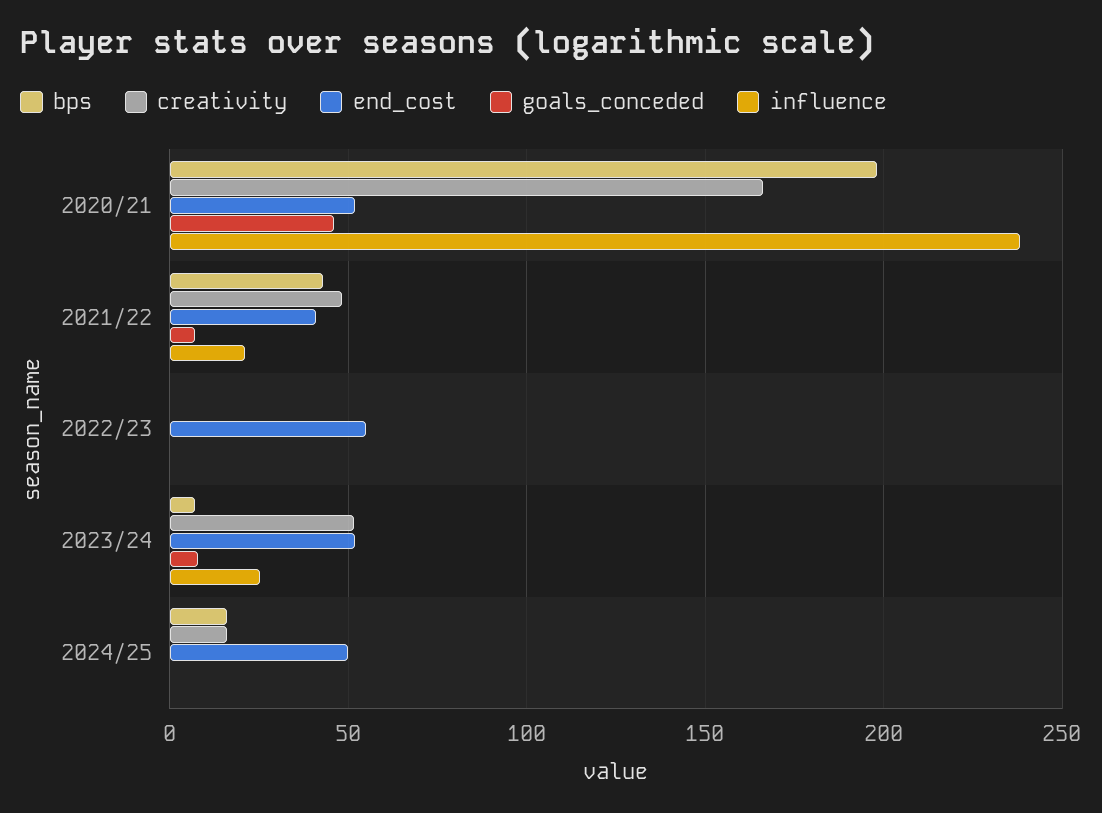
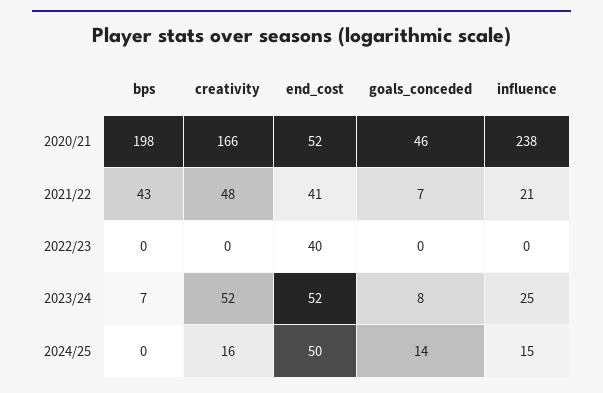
  {
    "bps": {
      "2020/21": 198,
      "2021/22": 43,
      "2022/23": 0,
      "2023/24": 7,
-     "2024/25": 15
+     "2024/25": 0
    },
    "creativity": {
      "2020/21": 166,
      "2021/22": 48,
      "2022/23": 0,
      "2023/24": 52,
      "2024/25": 16
    },
    "end_cost": {
      "2020/21": 52,
      "2021/22": 41,
-     "2022/23": 55,
+     "2022/23": 40,
      "2023/24": 52,
      "2024/25": 50
    },
    "goals_conceded": {
      "2020/21": 46,
      "2021/22": 7,
      "2022/23": 0,
      "2023/24": 8,
-     "2024/25": 0
+     "2024/25": 14
    },
    "influence": {
      "2020/21": 238,
      "2021/22": 21,
      "2022/23": 0,
      "2023/24": 25,
-     "2024/25": 0
+     "2024/25": 15
    }
  }

